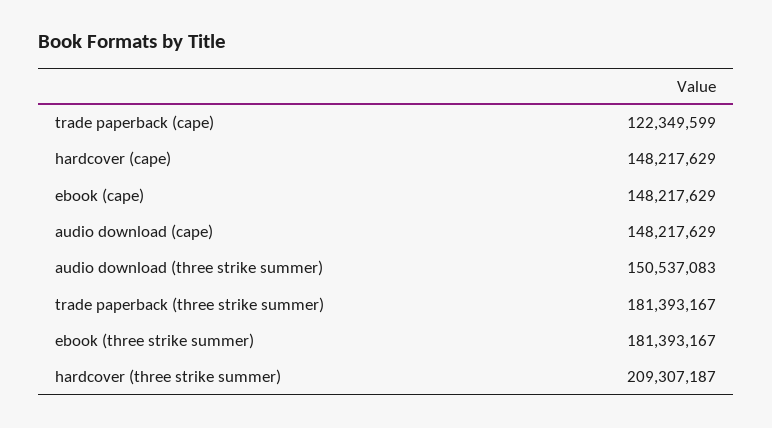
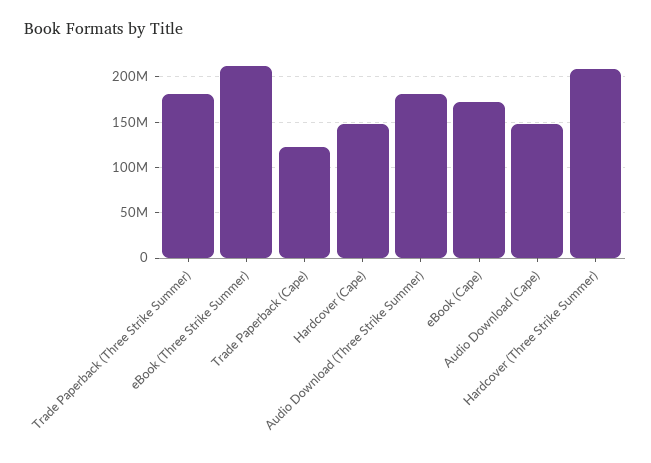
  {
    "trade paperback (cape)": 122349599,
    "hardcover (cape)": 148217629,
-   "ebook (cape)": 148217629,
+   "ebook (cape)": 170000000,
    "audio download (cape)": 148217629,
-   "audio download (three strike summer)": 150537083,
+   "audio download (three strike summer)": 180000000,
    "trade paperback (three strike summer)": 181393167,
-   "ebook (three strike summer)": 181393167,
+   "ebook (three strike summer)": 210000000,
    "hardcover (three strike summer)": 209307187
  }

